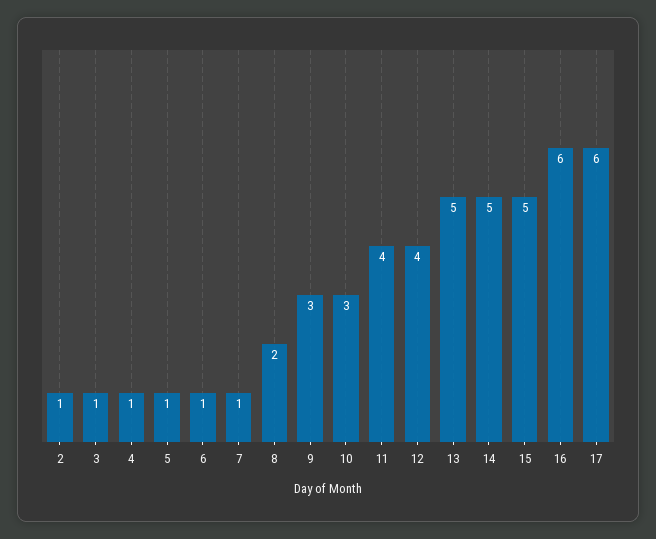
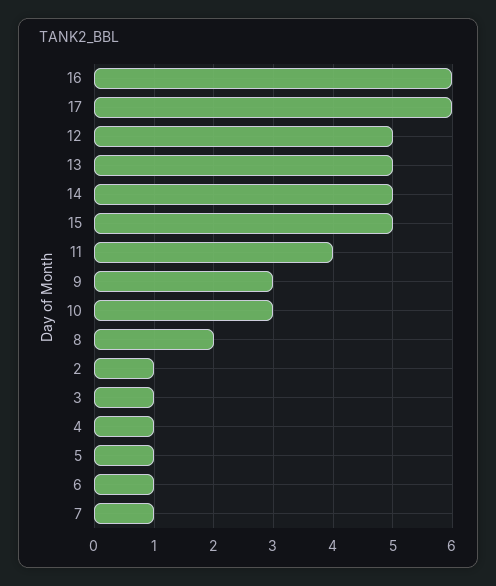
  {
    "2": 1,
    "3": 1,
    "4": 1,
    "5": 1,
    "6": 1,
    "7": 1,
    "8": 2,
    "9": 3,
    "10": 3,
    "11": 4,
-   "12": 4,
+   "12": 5,
    "13": 5,
    "14": 5,
    "15": 5,
    "16": 6,
    "17": 6
  }

